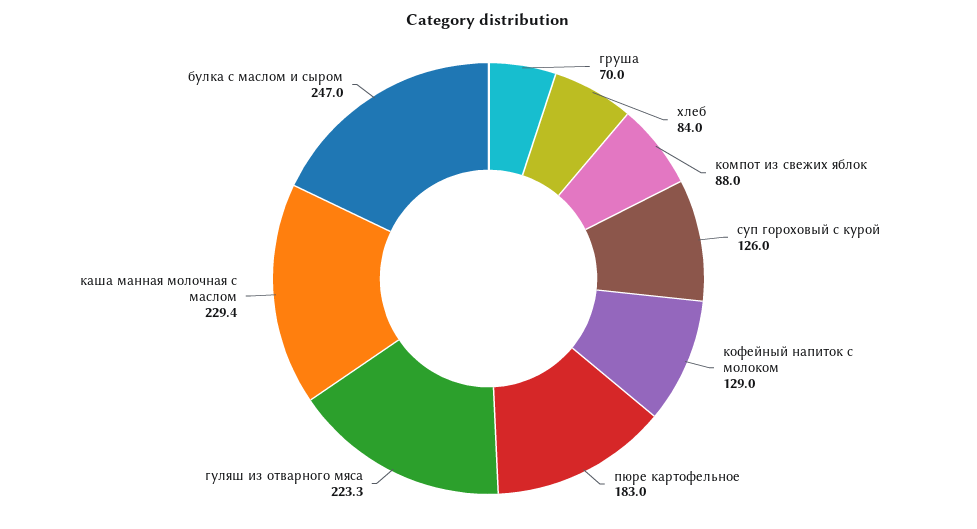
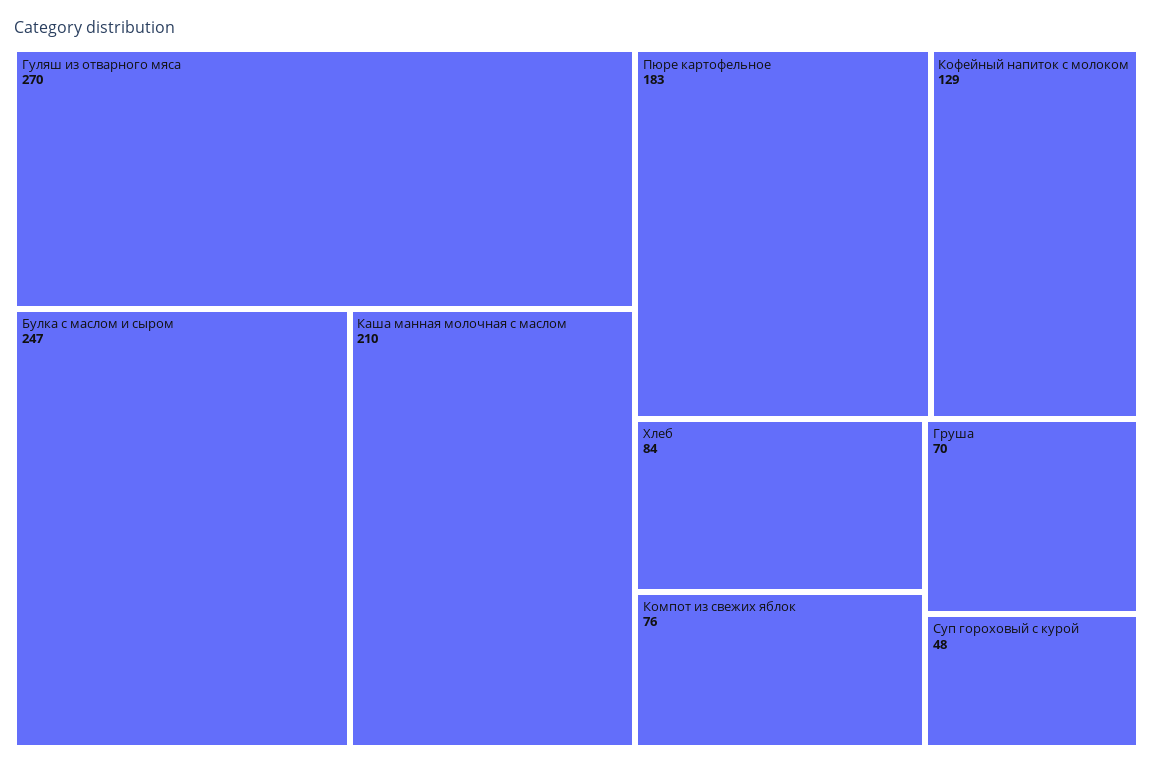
  {
    "груша": 70,
    "хлеб": 84,
-   "компот из свежих яблок": 88,
+   "компот из свежих яблок": 76,
-   "суп гороховый с курой": 126,
+   "суп гороховый с курой": 48,
    "кофейный напиток с молоком": 129,
    "пюре картофельное": 183,
-   "гуляш из отварного мяса": 223.3,
+   "гуляш из отварного мяса": 270,
-   "каша манная молочная с маслом": 229.4,
+   "каша манная молочная с маслом": 210,
    "булка с маслом и сыром": 247
  }

